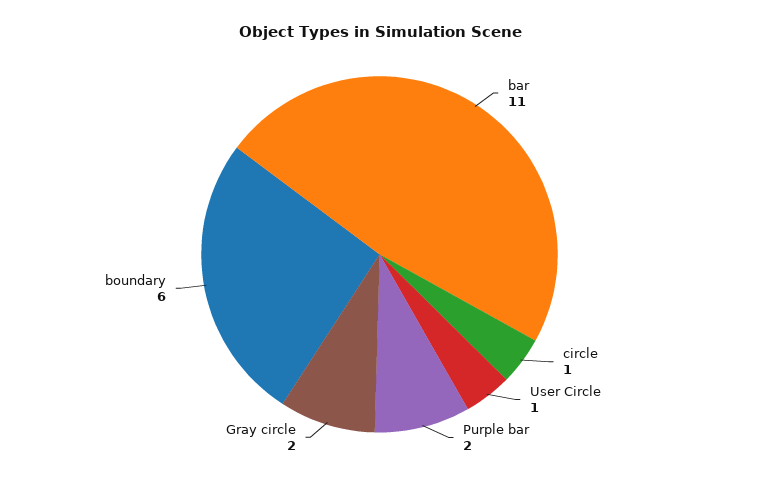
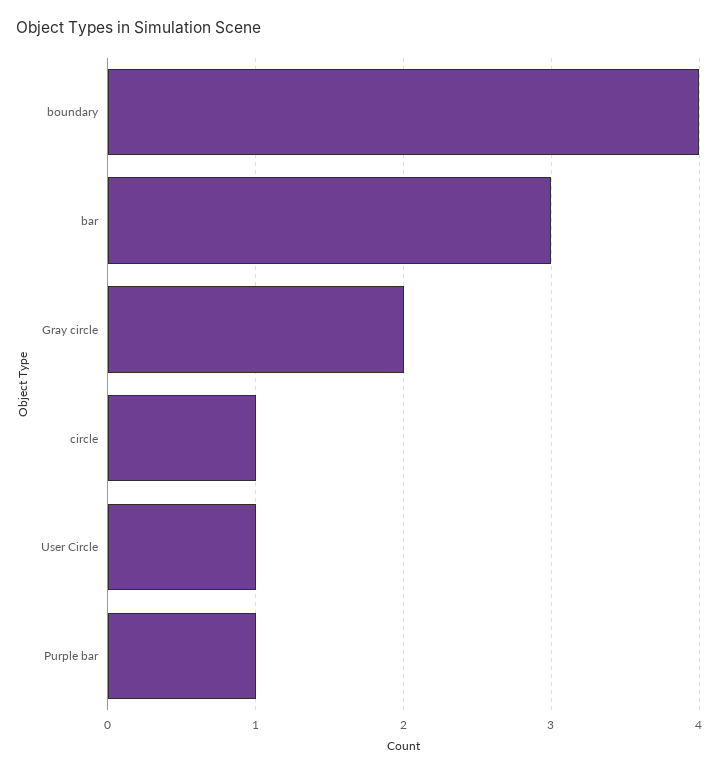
  {
-   "bar": 11,
+   "bar": 3,
    "circle": 1,
    "User Circle": 1,
-   "Purple bar": 2,
+   "Purple bar": 1,
    "Gray circle": 2,
-   "boundary": 6
+   "boundary": 4
  }

